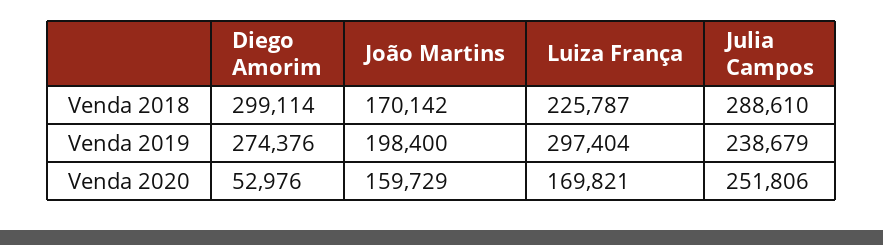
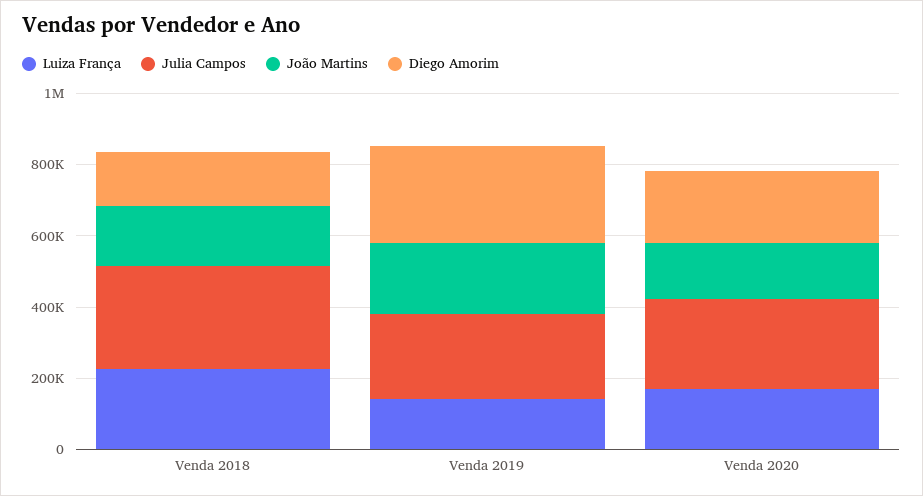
  {
    "Diego Amorim": {
-     "Venda 2018": 299114,
+     "Venda 2018": 150000,
      "Venda 2019": 274376,
-     "Venda 2020": 52976
+     "Venda 2020": 200000
    },
    "João Martins": {
      "Venda 2018": 170142,
      "Venda 2019": 198400,
      "Venda 2020": 159729
    },
    "Luiza França": {
      "Venda 2018": 225787,
-     "Venda 2019": 297404,
+     "Venda 2019": 150000,
      "Venda 2020": 169821
    },
    "Julia Campos": {
      "Venda 2018": 288610,
      "Venda 2019": 238679,
      "Venda 2020": 251806
    }
  }

